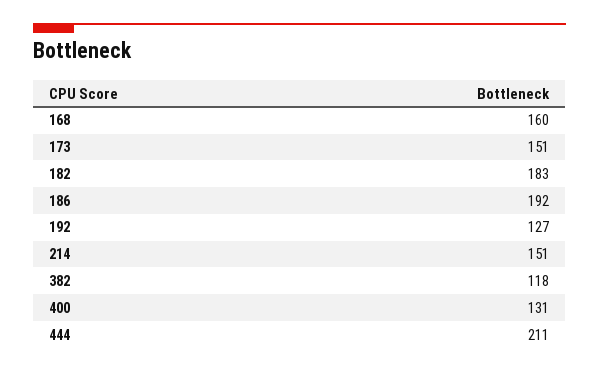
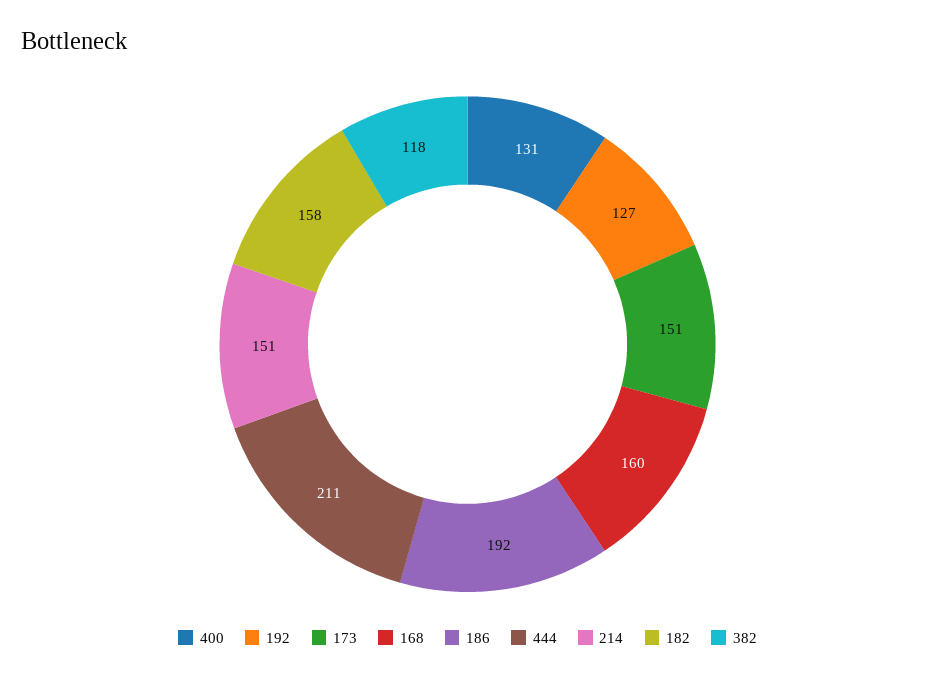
  {
    "168": 160,
    "173": 151,
-   "182": 183,
+   "182": 158,
    "186": 192,
    "192": 127,
    "214": 151,
    "382": 118,
    "400": 131,
    "444": 211
  }

